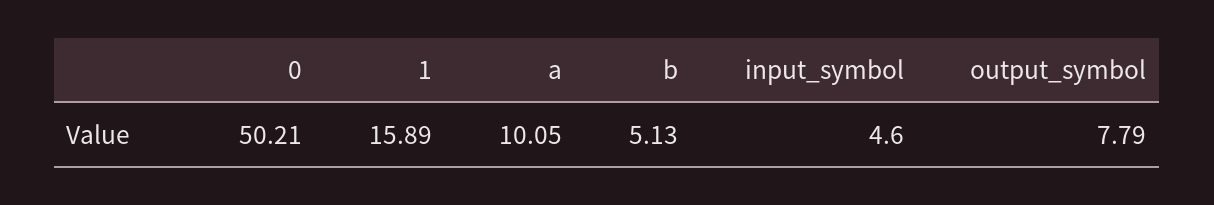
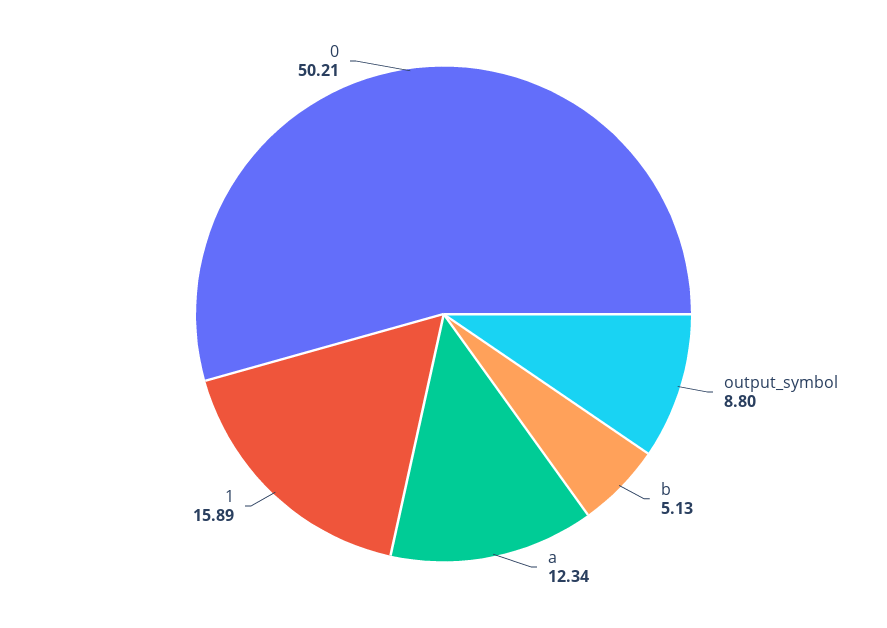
  {
    "0": 50.21,
    "1": 15.89,
-   "a": 10.05,
+   "a": 12.34,
    "b": 5.13,
-   "input_symbol": 4.6,
-   "output_symbol": 7.79
+   "output_symbol": 8.8
  }

